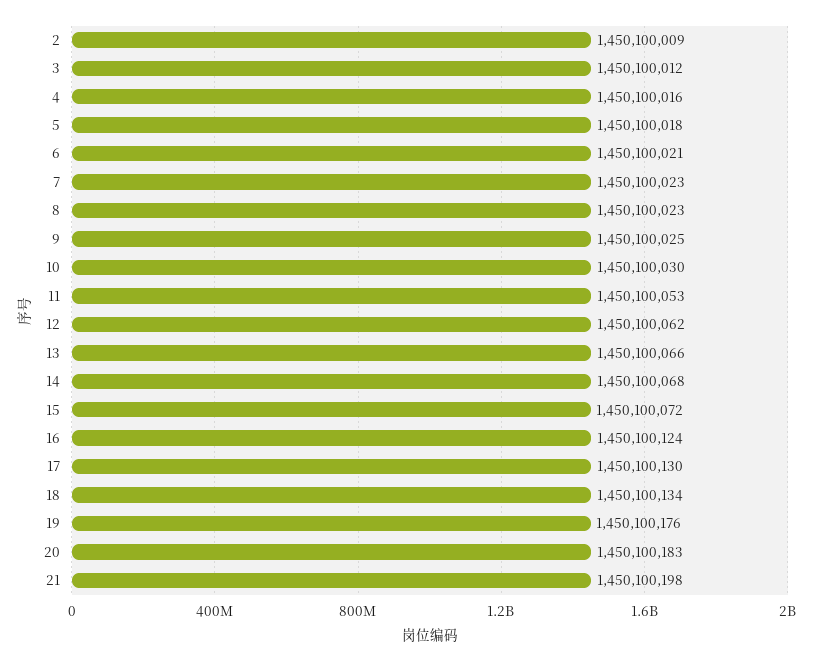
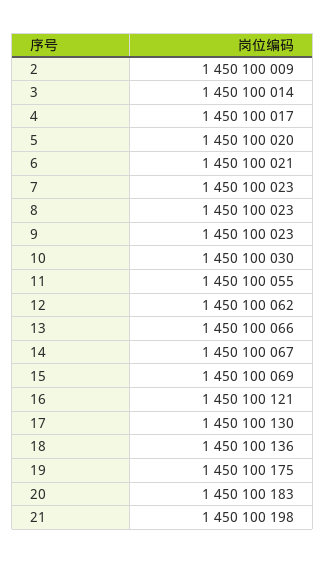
  {
    "2": 1450100009,
-   "3": 1450100012,
+   "3": 1450100014,
-   "4": 1450100016,
+   "4": 1450100017,
-   "5": 1450100018,
+   "5": 1450100020,
    "6": 1450100021,
    "7": 1450100023,
    "8": 1450100023,
-   "9": 1450100025,
+   "9": 1450100023,
    "10": 1450100030,
-   "11": 1450100053,
+   "11": 1450100055,
    "12": 1450100062,
    "13": 1450100066,
-   "14": 1450100068,
+   "14": 1450100067,
-   "15": 1450100072,
+   "15": 1450100069,
-   "16": 1450100124,
+   "16": 1450100121,
    "17": 1450100130,
-   "18": 1450100134,
+   "18": 1450100136,
-   "19": 1450100176,
+   "19": 1450100175,
    "20": 1450100183,
    "21": 1450100198
  }

